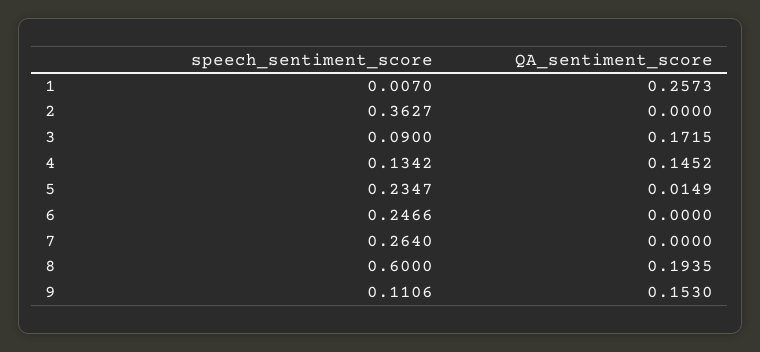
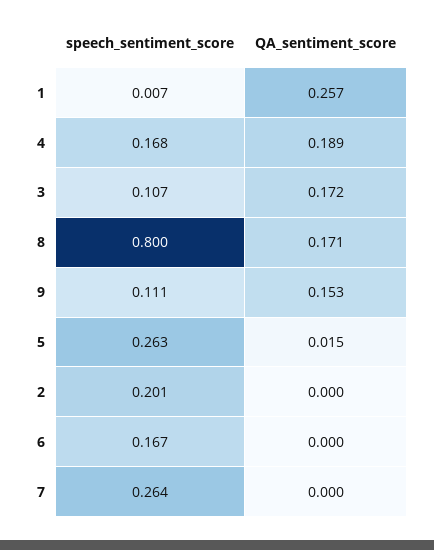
  {
    "speech_sentiment_score": {
      "1": 0.007,
-     "2": 0.3627,
+     "2": 0.201,
-     "3": 0.09,
+     "3": 0.107,
-     "4": 0.1342,
+     "4": 0.168,
-     "5": 0.2347,
+     "5": 0.263,
-     "6": 0.2466,
+     "6": 0.167,
      "7": 0.264,
-     "8": 0.6,
+     "8": 0.8,
      "9": 0.1106
    },
    "QA_sentiment_score": {
      "1": 0.2573,
      "2": 0,
      "3": 0.1715,
-     "4": 0.1452,
+     "4": 0.189,
      "5": 0.0149,
      "6": 0,
      "7": 0,
-     "8": 0.1935,
+     "8": 0.171,
      "9": 0.153
    }
  }

